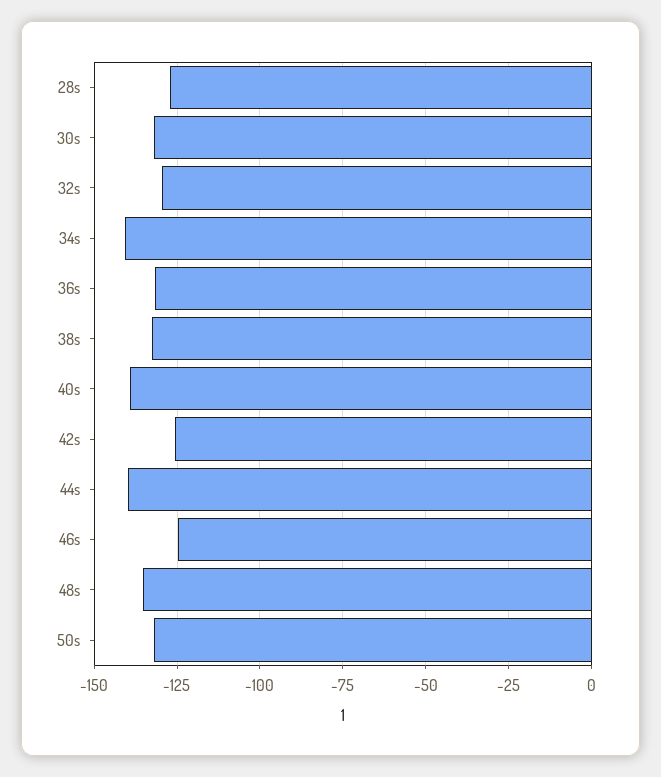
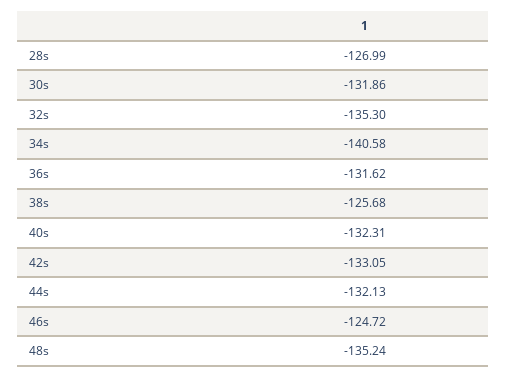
  {
    "28s": -126.99,
    "30s": -131.86,
-   "32s": -130,
+   "32s": -135.3,
    "34s": -140.58,
    "36s": -131.62,
-   "38s": -132.5,
+   "38s": -125.68,
-   "40s": -140,
+   "40s": -132.31,
-   "42s": -125,
+   "42s": -133.05,
-   "44s": -140,
+   "44s": -132.13,
    "46s": -124.72,
-   "48s": -135.24,
+   "48s": -135.24
-   "50s": -132.5
  }

